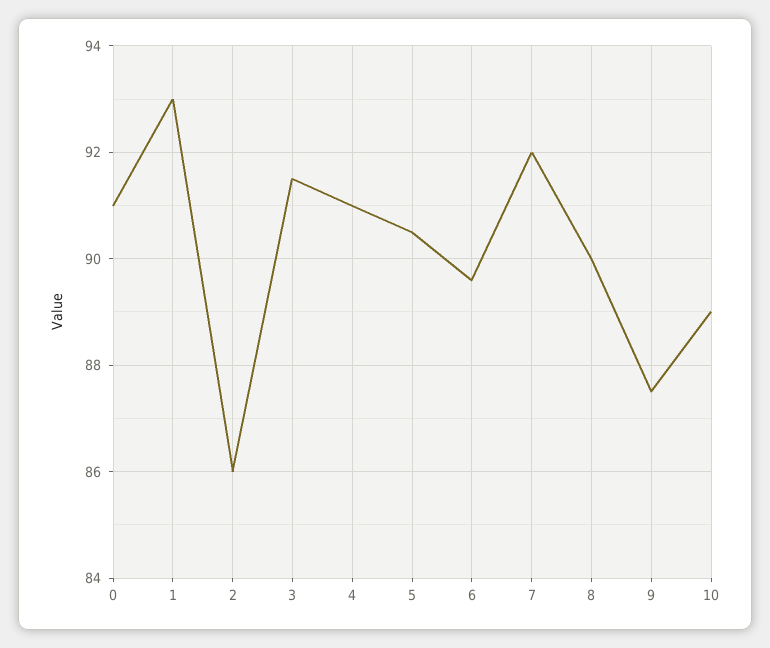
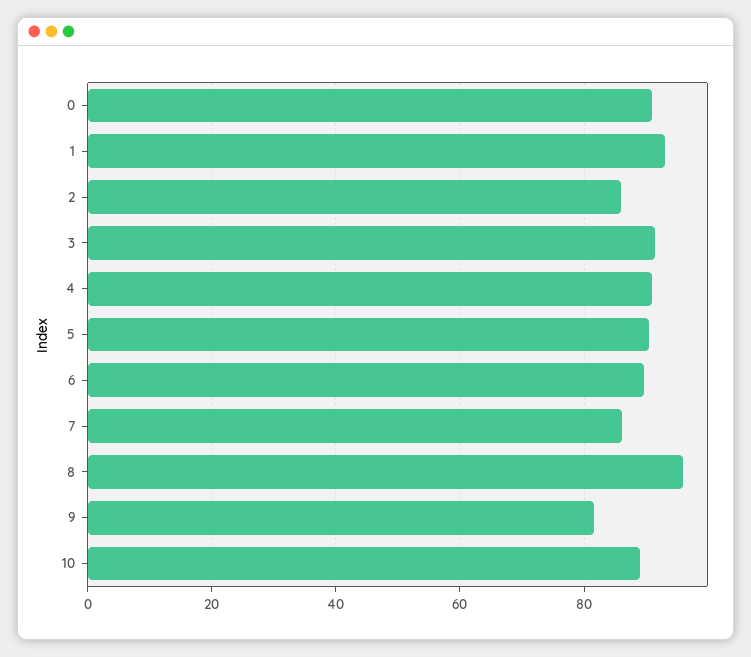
  {
    "0": 91,
    "1": 93,
    "2": 86,
    "3": 91.5,
    "4": 91,
    "5": 90.5,
    "6": 89.5,
-   "7": 92,
+   "7": 86,
-   "8": 90,
+   "8": 96,
-   "9": 87.5,
+   "9": 82,
    "10": 89
  }

